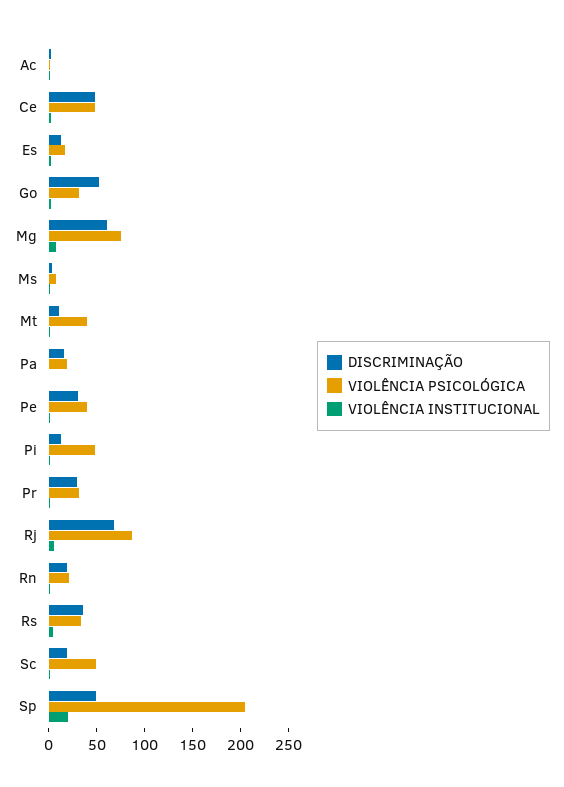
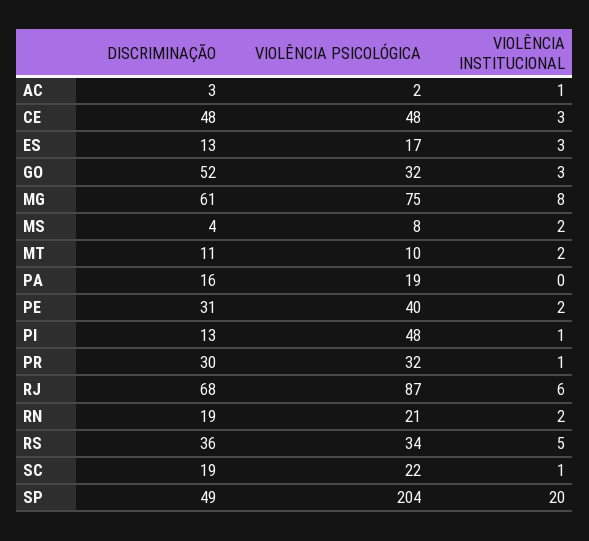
  {
    "DISCRIMINAÇÃO": {
      "Ac": 3,
      "Ce": 48,
      "Es": 13,
      "Go": 52,
      "Mg": 61,
      "Ms": 4,
      "Mt": 11,
      "Pa": 16,
      "Pe": 31,
      "Pi": 13,
      "Pr": 30,
      "Rj": 68,
      "Rn": 19,
      "Rs": 36,
      "Sc": 19,
      "Sp": 49
    },
    "VIOLÊNCIA PSICOLÓGICA": {
      "Ac": 2,
      "Ce": 48,
      "Es": 17,
      "Go": 32,
      "Mg": 75,
      "Ms": 8,
-     "Mt": 40,
+     "Mt": 10,
      "Pa": 19,
      "Pe": 40,
      "Pi": 48,
      "Pr": 32,
      "Rj": 87,
      "Rn": 21,
      "Rs": 34,
-     "Sc": 50,
+     "Sc": 22,
      "Sp": 204
    },
    "VIOLÊNCIA INSTITUCIONAL": {
      "Ac": 1,
      "Ce": 3,
      "Es": 3,
      "Go": 3,
      "Mg": 8,
      "Ms": 2,
      "Mt": 2,
      "Pa": 0,
      "Pe": 2,
      "Pi": 1,
      "Pr": 1,
      "Rj": 6,
      "Rn": 2,
      "Rs": 5,
      "Sc": 1,
      "Sp": 20
    }
  }

